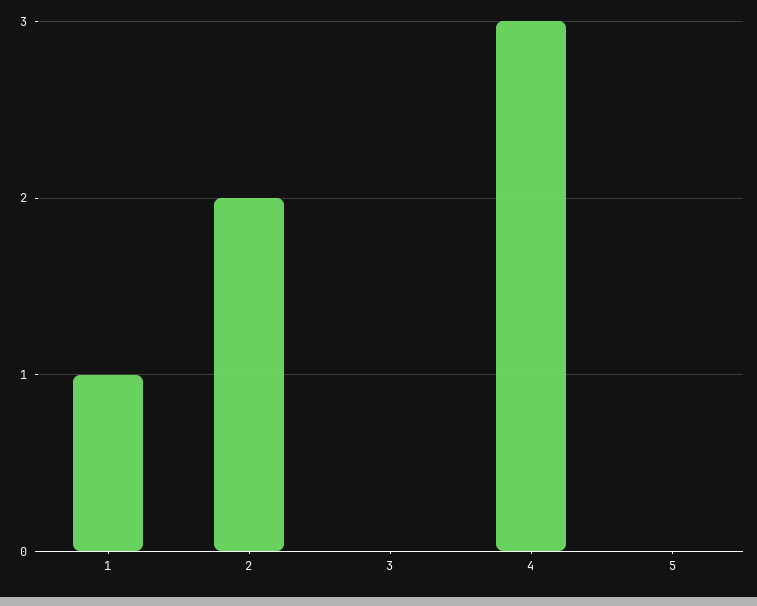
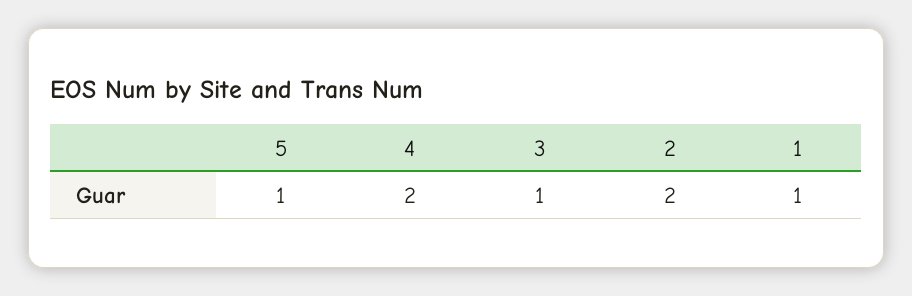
  {
    "1": 1,
    "2": 2,
-   "3": 0,
+   "3": 1,
-   "4": 3,
+   "4": 2,
-   "5": 0
+   "5": 1
  }

